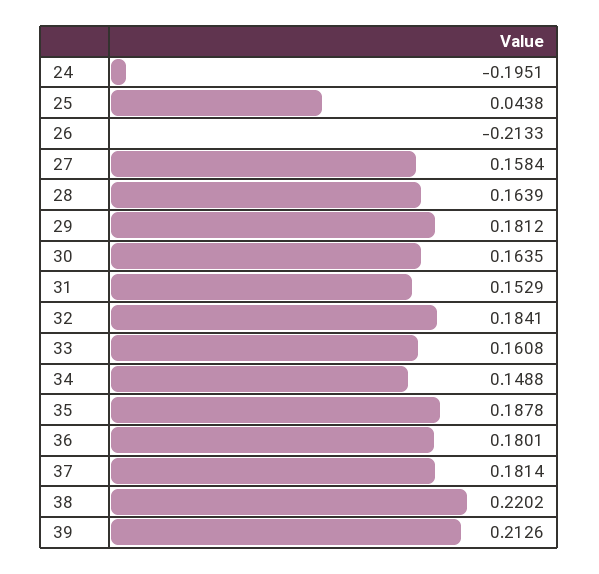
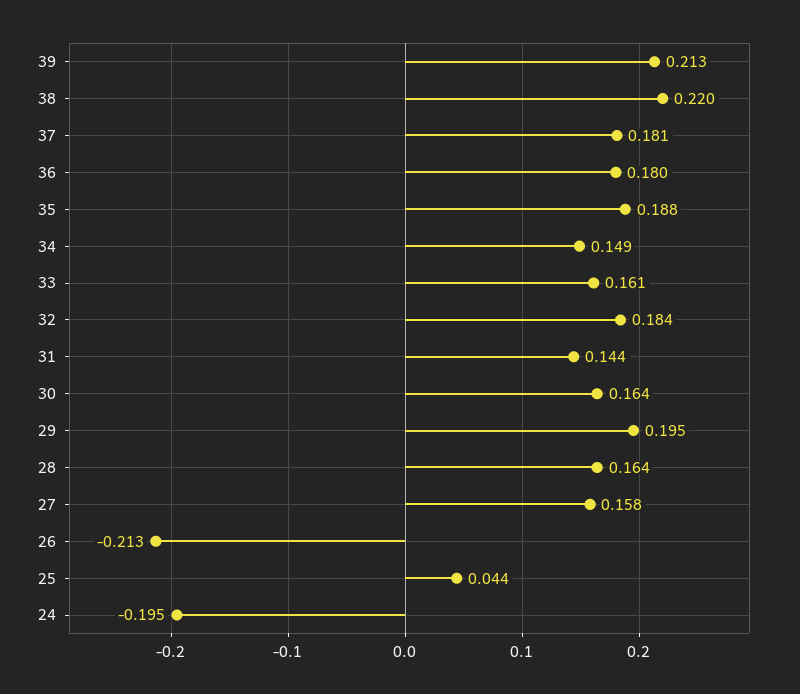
  {
    "24": -0.1951,
    "25": 0.0438,
    "26": -0.2133,
    "27": 0.1584,
    "28": 0.1639,
-   "29": 0.1812,
+   "29": 0.195,
    "30": 0.1635,
-   "31": 0.1529,
+   "31": 0.144,
    "32": 0.1841,
    "33": 0.1608,
    "34": 0.1488,
    "35": 0.1878,
    "36": 0.1801,
    "37": 0.1814,
    "38": 0.2202,
    "39": 0.2126
  }

